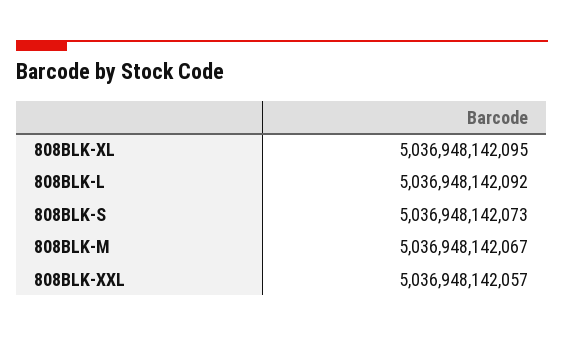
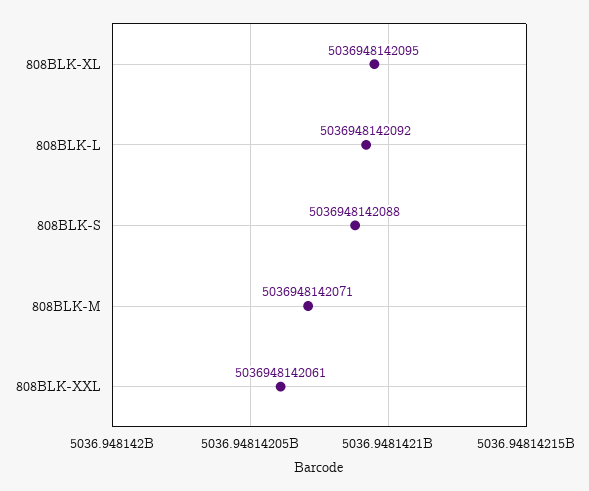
  {
    "808BLK-XL": 5036948142095,
    "808BLK-L": 5036948142092,
-   "808BLK-S": 5036948142073,
+   "808BLK-S": 5036948142088,
-   "808BLK-M": 5036948142067,
+   "808BLK-M": 5036948142071,
-   "808BLK-XXL": 5036948142057
+   "808BLK-XXL": 5036948142061
  }

